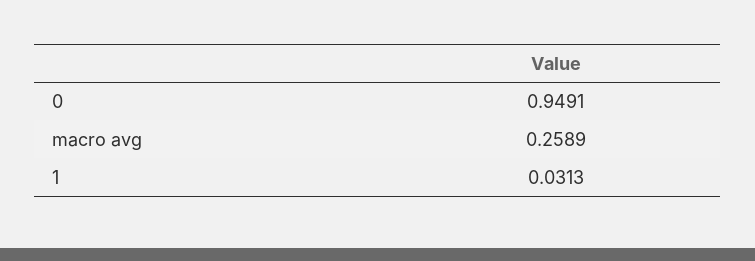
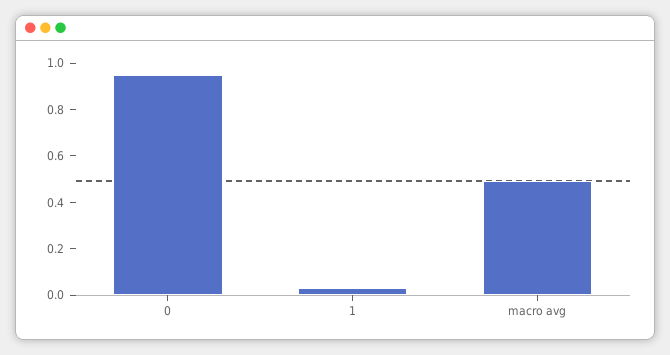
  {
    "0": 0.9491,
-   "macro avg": 0.2589,
+   "macro avg": 0.5,
    "1": 0.0313
  }

